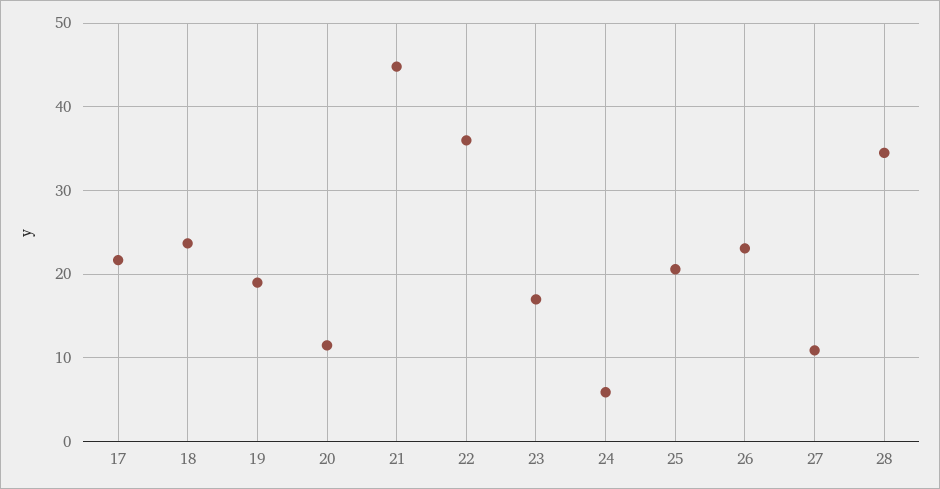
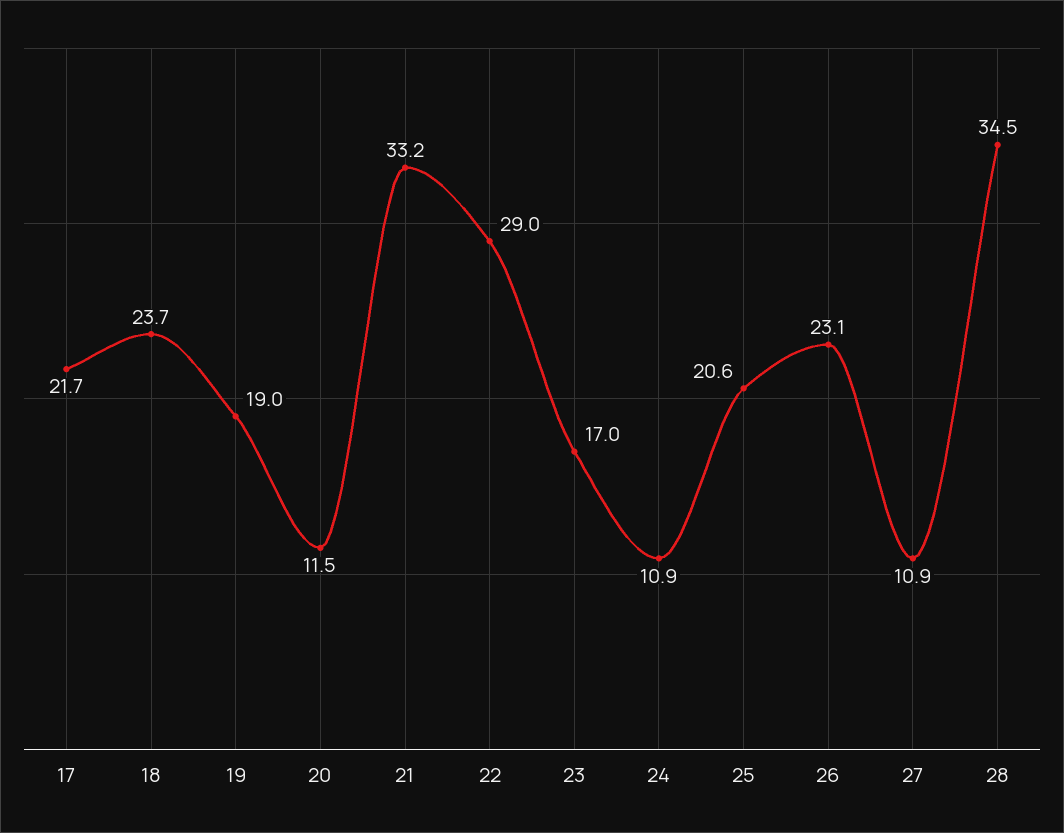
  {
    "17": 21.7,
    "18": 23.7,
    "19": 19,
    "20": 11.5,
-   "21": 45,
+   "21": 33.2,
-   "22": 36,
+   "22": 29,
    "23": 17,
-   "24": 6,
+   "24": 10.9,
    "25": 20.6,
    "26": 23.1,
    "27": 10.9,
    "28": 34.5
  }

